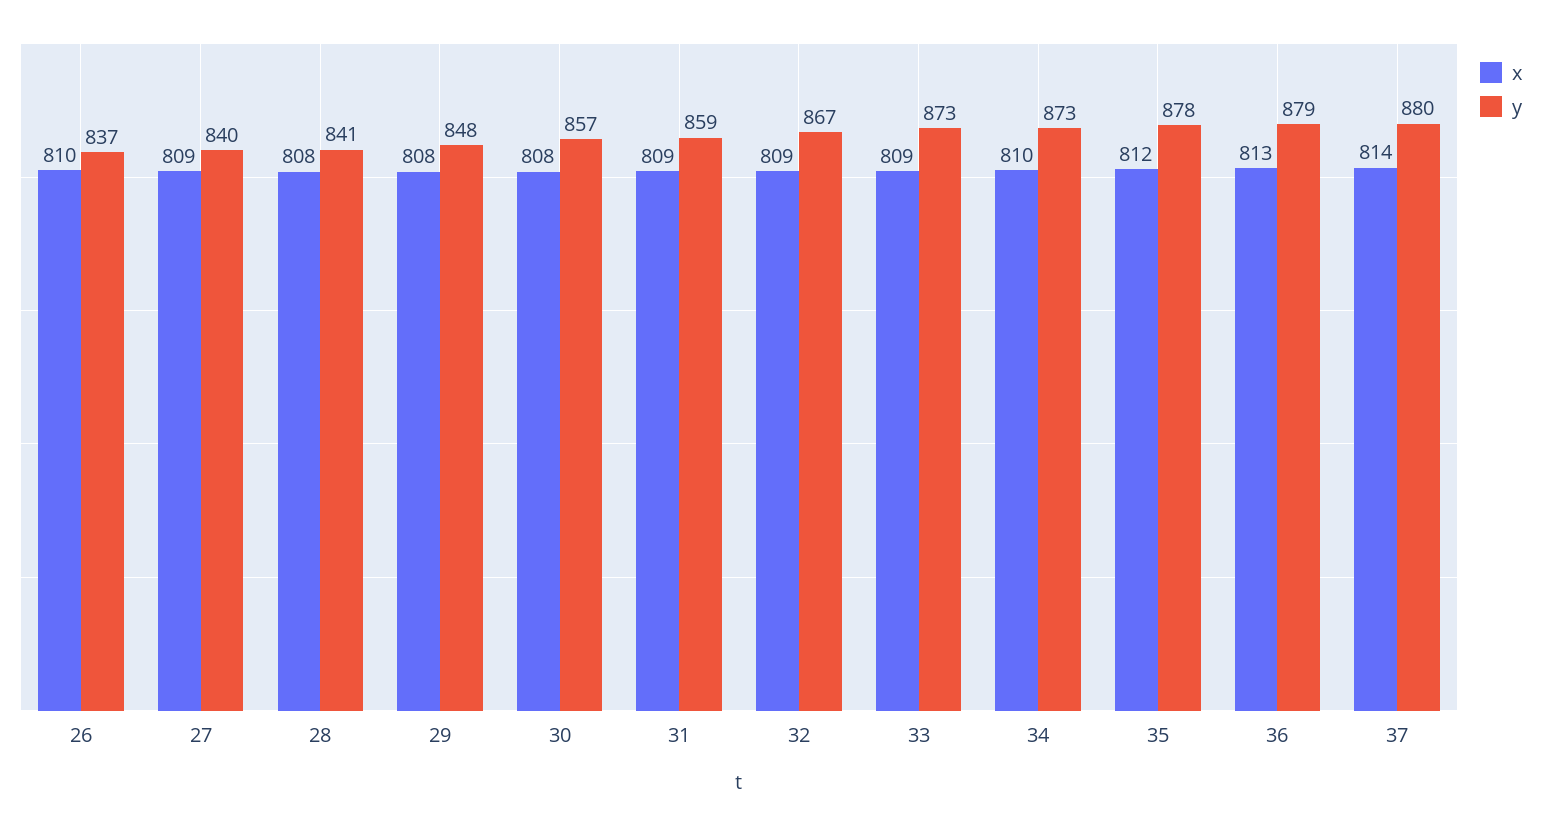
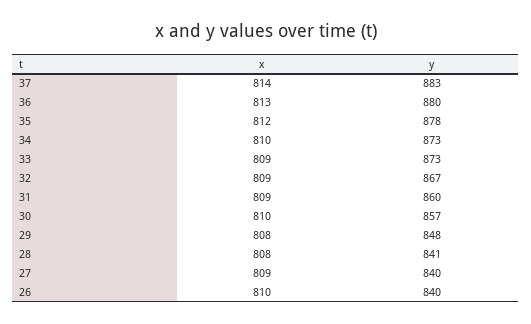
  {
    "x": {
      "26": 810,
      "27": 809,
      "28": 808,
      "29": 808,
-     "30": 808,
+     "30": 810,
      "31": 809,
      "32": 809,
      "33": 809,
      "34": 810,
      "35": 812,
      "36": 813,
      "37": 814
    },
    "y": {
-     "26": 837,
+     "26": 840,
      "27": 840,
      "28": 841,
      "29": 848,
      "30": 857,
-     "31": 859,
+     "31": 860,
      "32": 867,
      "33": 873,
      "34": 873,
      "35": 878,
-     "36": 879,
+     "36": 880,
-     "37": 880
+     "37": 883
    }
  }

